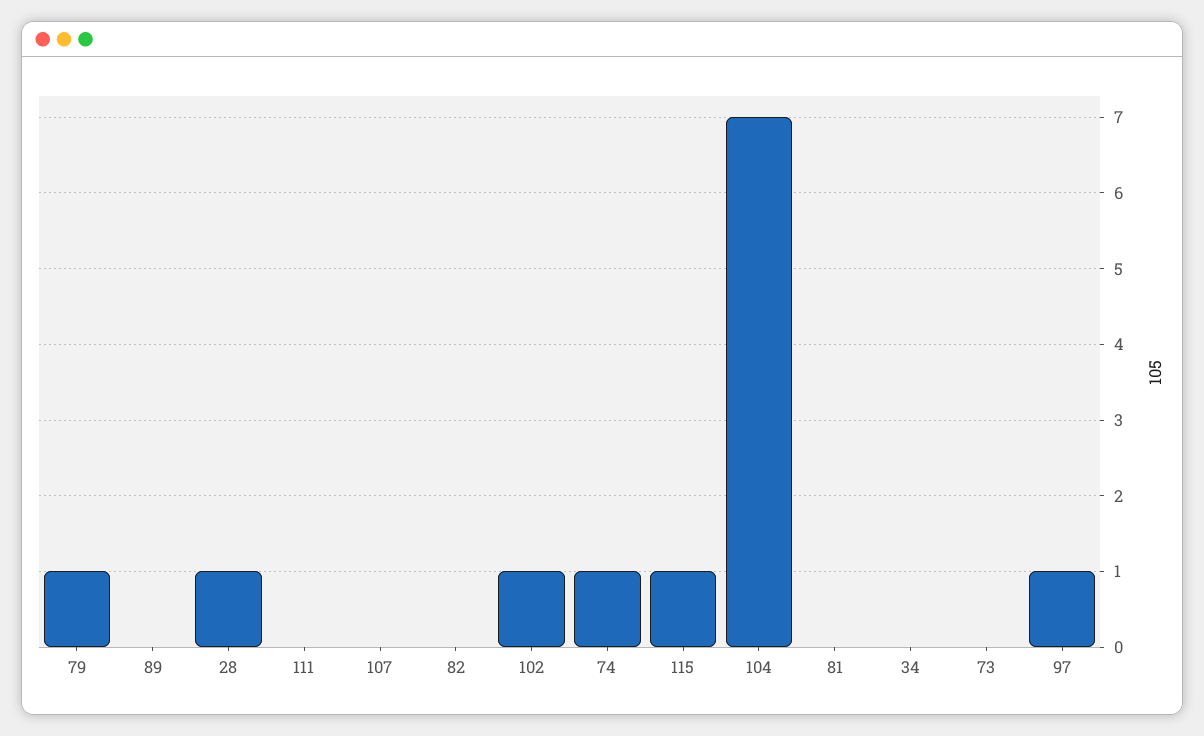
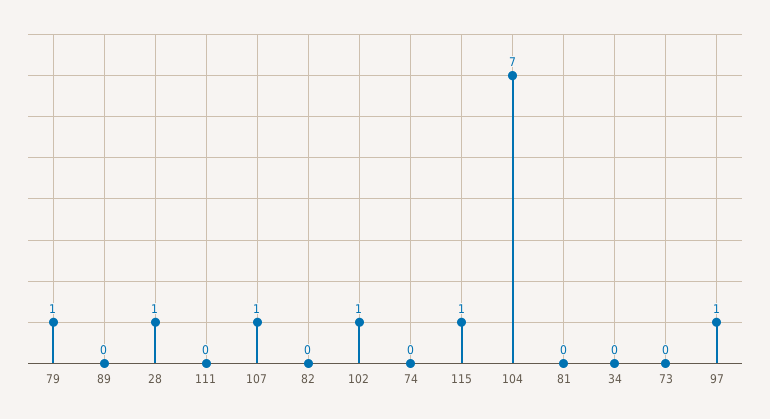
  {
    "79": 1,
    "89": 0,
    "28": 1,
    "111": 0,
-   "107": 0,
+   "107": 1,
    "82": 0,
    "102": 1,
-   "74": 1,
+   "74": 0,
    "115": 1,
    "104": 7,
    "81": 0,
    "34": 0,
    "73": 0,
    "97": 1
  }

